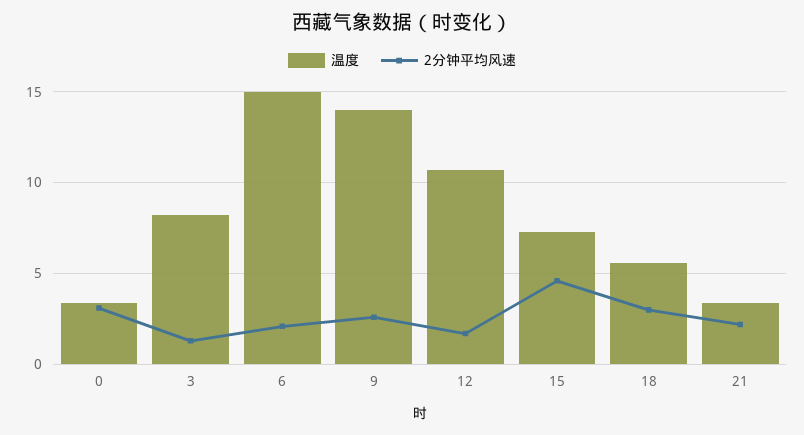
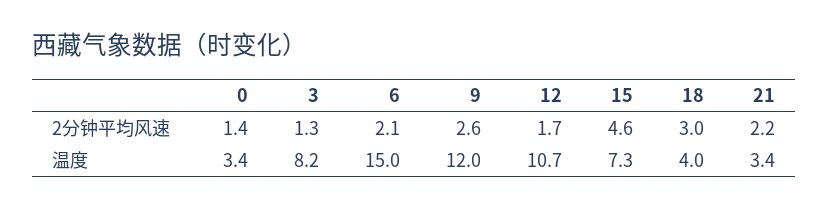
  {
    "温度": {
      "0": 3.4,
      "3": 8.2,
      "6": 15,
-     "9": 14,
+     "9": 12,
      "12": 10.7,
      "15": 7.3,
-     "18": 5.5,
+     "18": 4,
      "21": 3.4
    },
    "2分钟平均风速": {
-     "0": 3,
+     "0": 1.4,
      "3": 1.3,
      "6": 2.1,
      "9": 2.6,
      "12": 1.7,
      "15": 4.6,
      "18": 3,
      "21": 2.2
    }
  }

